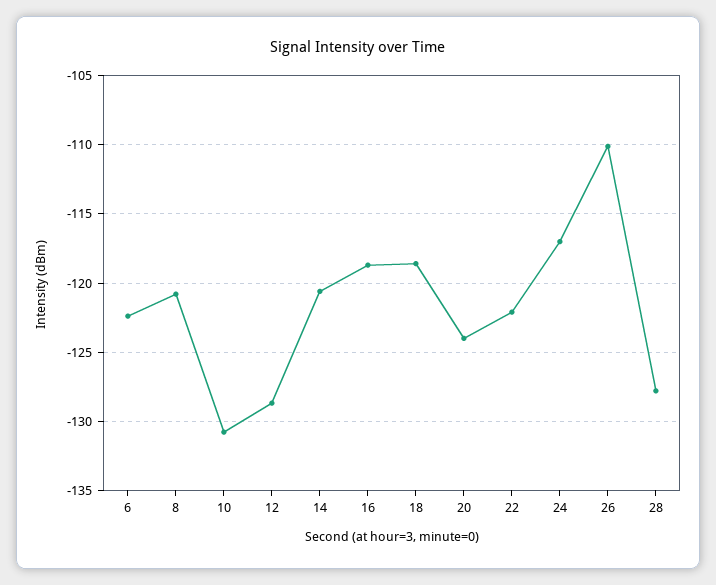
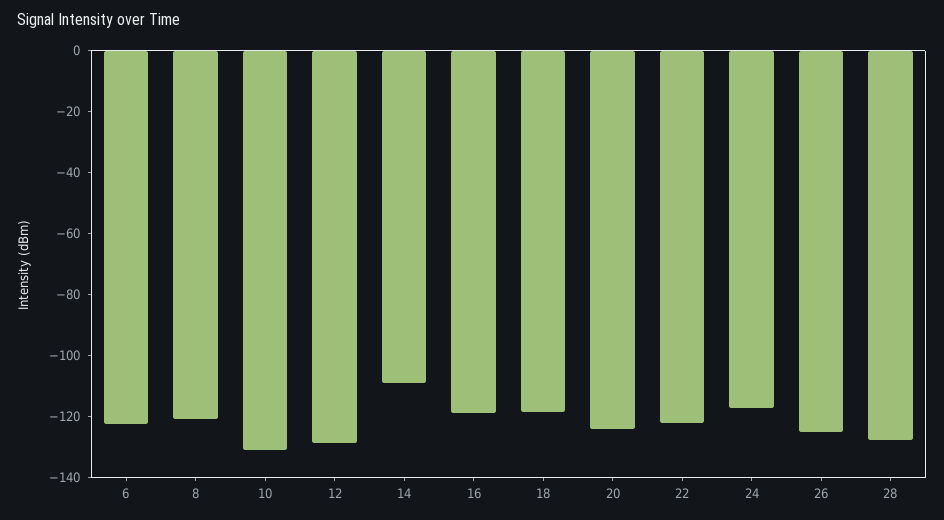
  {
    "6": -122.5,
    "8": -121,
    "10": -131,
    "12": -128.5,
-   "14": -120.5,
+   "14": -110,
    "16": -118.5,
    "18": -118.5,
    "20": -124,
    "22": -122,
    "24": -117,
-   "26": -110,
+   "26": -125,
    "28": -128
  }

